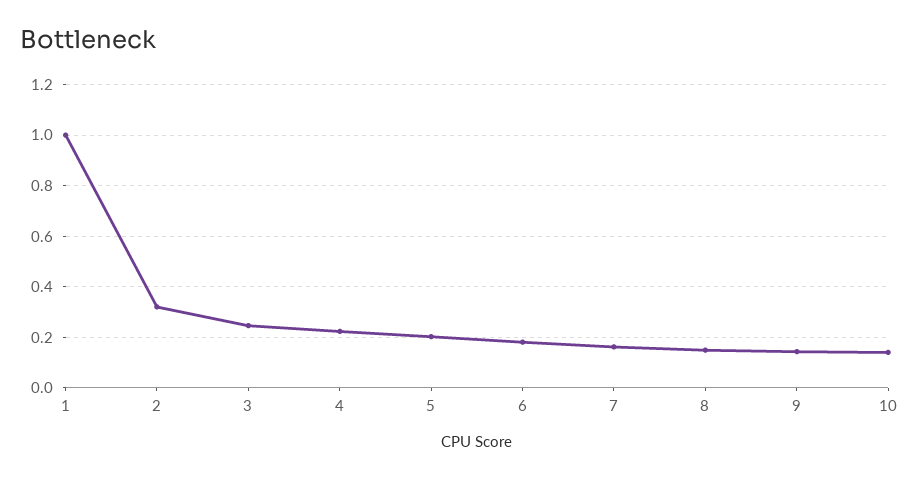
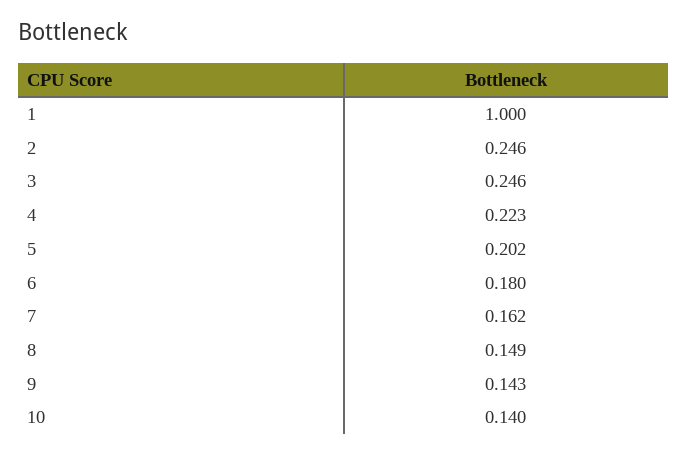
  {
    "1": 1,
-   "2": 0.325,
+   "2": 0.246,
    "3": 0.246,
    "4": 0.223,
    "5": 0.202,
    "6": 0.18,
    "7": 0.162,
    "8": 0.149,
    "9": 0.143,
    "10": 0.14
  }

